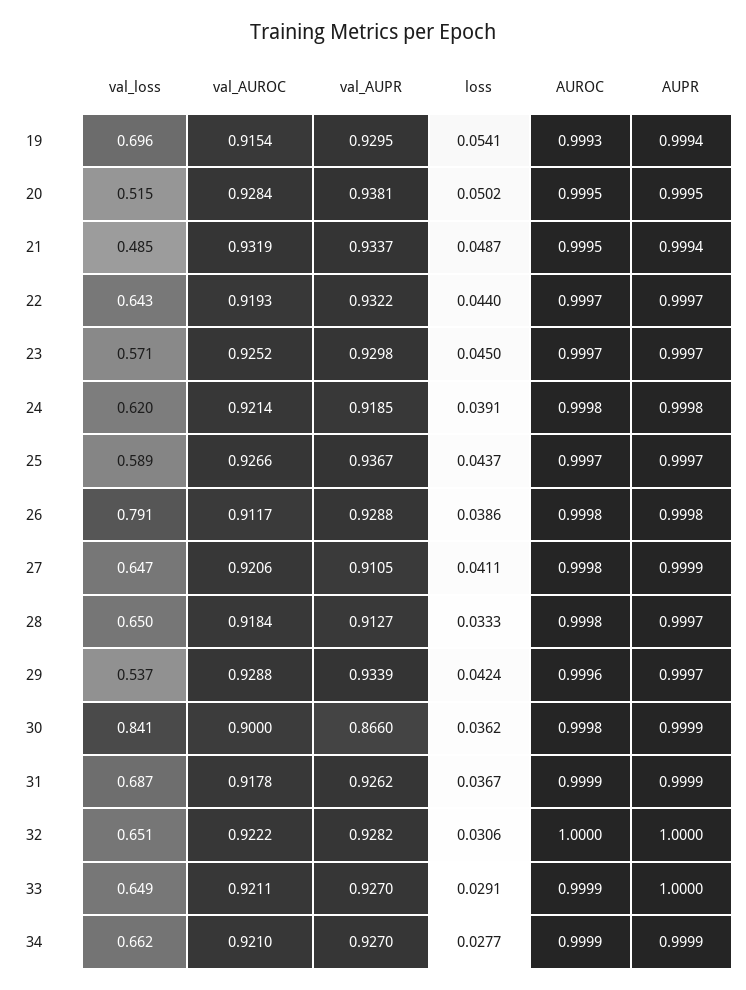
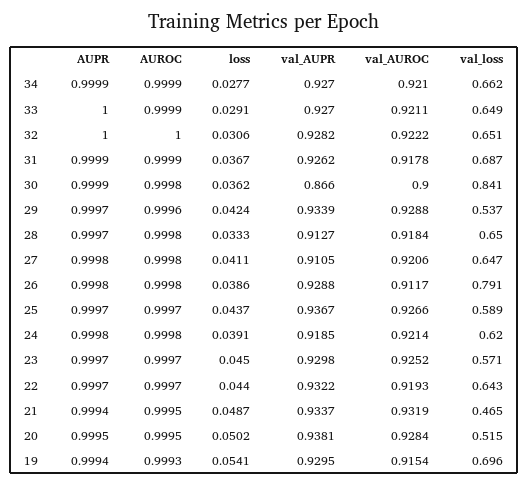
  {
    "val_loss": {
      "19": 0.696,
      "20": 0.515,
-     "21": 0.485,
+     "21": 0.465,
      "22": 0.643,
      "23": 0.571,
      "24": 0.62,
      "25": 0.589,
      "26": 0.791,
      "27": 0.647,
      "28": 0.65,
      "29": 0.537,
      "30": 0.841,
      "31": 0.687,
      "32": 0.651,
      "33": 0.649,
      "34": 0.662
    },
    "val_AUROC": {
      "19": 0.9154,
      "20": 0.9284,
      "21": 0.9319,
      "22": 0.9193,
      "23": 0.9252,
      "24": 0.9214,
      "25": 0.9266,
      "26": 0.9117,
      "27": 0.9206,
      "28": 0.9184,
      "29": 0.9288,
      "30": 0.9,
      "31": 0.9178,
      "32": 0.9222,
      "33": 0.9211,
      "34": 0.921
    },
    "val_AUPR": {
      "19": 0.9295,
      "20": 0.9381,
      "21": 0.9337,
      "22": 0.9322,
      "23": 0.9298,
      "24": 0.9185,
      "25": 0.9367,
      "26": 0.9288,
      "27": 0.9105,
      "28": 0.9127,
      "29": 0.9339,
      "30": 0.866,
      "31": 0.9262,
      "32": 0.9282,
      "33": 0.927,
      "34": 0.927
    },
    "loss": {
      "19": 0.0541,
      "20": 0.0502,
      "21": 0.0487,
      "22": 0.044,
      "23": 0.045,
      "24": 0.0391,
      "25": 0.0437,
      "26": 0.0386,
      "27": 0.0411,
      "28": 0.0333,
      "29": 0.0424,
      "30": 0.0362,
      "31": 0.0367,
      "32": 0.0306,
      "33": 0.0291,
      "34": 0.0277
    },
    "AUROC": {
      "19": 0.9993,
      "20": 0.9995,
      "21": 0.9995,
      "22": 0.9997,
      "23": 0.9997,
      "24": 0.9998,
      "25": 0.9997,
      "26": 0.9998,
      "27": 0.9998,
      "28": 0.9998,
      "29": 0.9996,
      "30": 0.9998,
      "31": 0.9999,
      "32": 1,
      "33": 0.9999,
      "34": 0.9999
    },
    "AUPR": {
      "19": 0.9994,
      "20": 0.9995,
      "21": 0.9994,
      "22": 0.9997,
      "23": 0.9997,
      "24": 0.9998,
      "25": 0.9997,
      "26": 0.9998,
-     "27": 0.9999,
+     "27": 0.9998,
      "28": 0.9997,
      "29": 0.9997,
      "30": 0.9999,
      "31": 0.9999,
      "32": 1,
      "33": 1,
      "34": 0.9999
    }
  }

